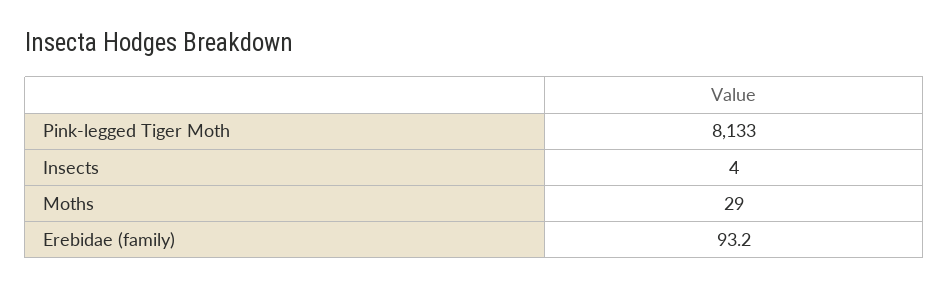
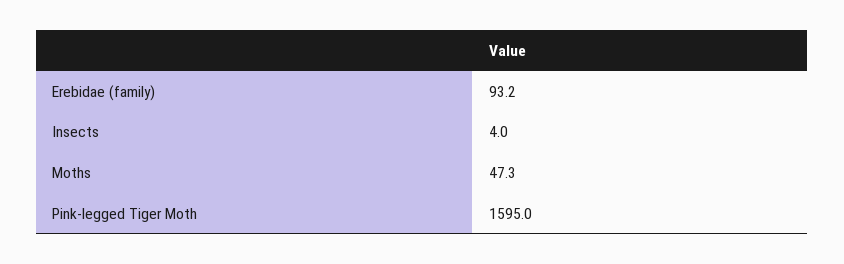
  {
-   "Pink-legged Tiger Moth": 8133,
+   "Pink-legged Tiger Moth": 1595,
    "Insects": 4,
-   "Moths": 29,
+   "Moths": 47.3,
    "Erebidae (family)": 93.2
  }

